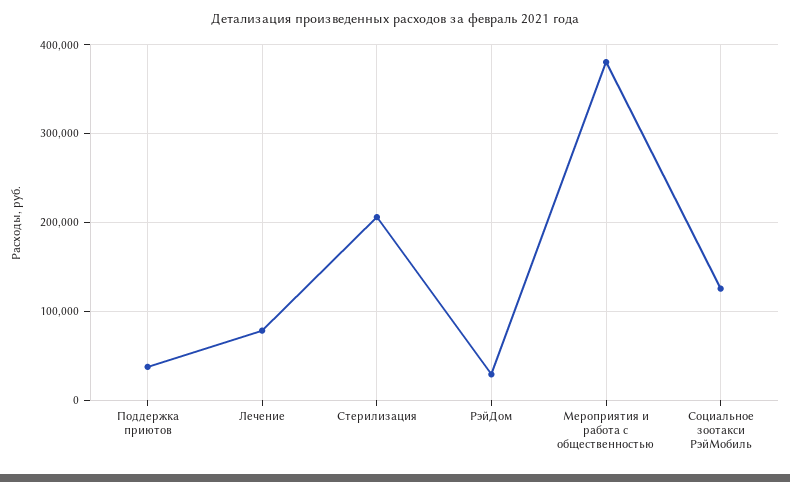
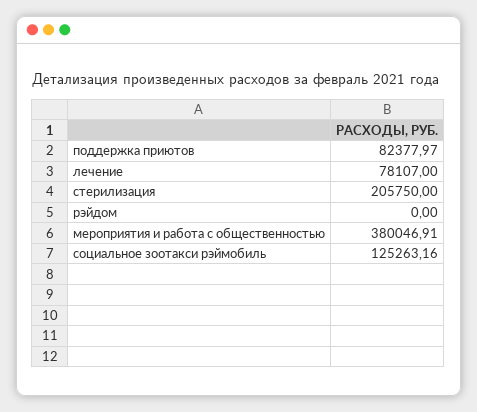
  {
-   "Поддержка приютов": 40000,
+   "Поддержка приютов": 82377.97,
    "Лечение": 78107,
    "Стерилизация": 205750,
-   "РэйДом": 30000,
+   "РэйДом": 0,
    "Мероприятия и работа с общественностью": 380046.91,
    "Социальное зоотакси РэйМобиль": 125263.16
  }

